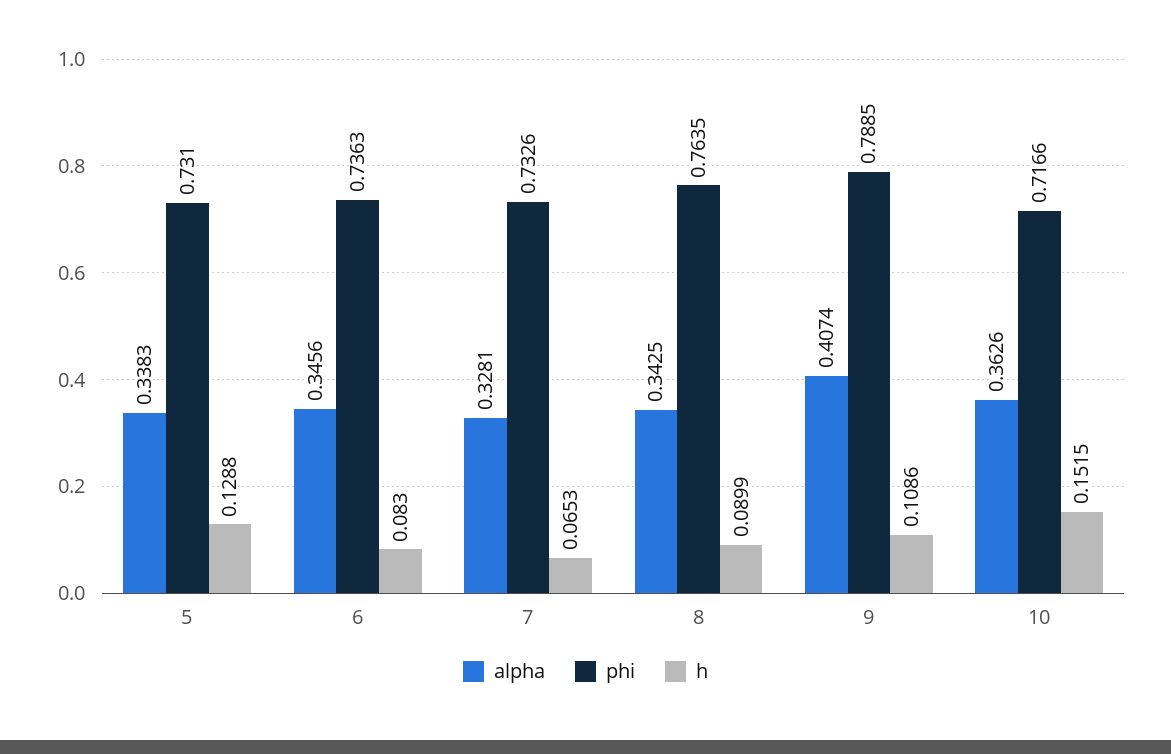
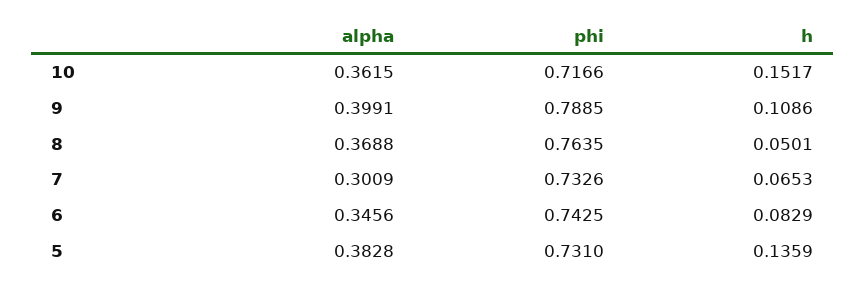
  {
    "alpha": {
-     "5": 0.3383,
+     "5": 0.3828,
      "6": 0.3456,
-     "7": 0.3281,
+     "7": 0.3009,
-     "8": 0.3425,
+     "8": 0.3688,
-     "9": 0.4074,
+     "9": 0.3991,
-     "10": 0.3626
+     "10": 0.3615
    },
    "phi": {
      "5": 0.731,
-     "6": 0.7363,
+     "6": 0.7425,
      "7": 0.7326,
      "8": 0.7635,
      "9": 0.7885,
      "10": 0.7166
    },
    "h": {
-     "5": 0.1288,
+     "5": 0.1359,
-     "6": 0.083,
+     "6": 0.0829,
      "7": 0.0653,
-     "8": 0.0899,
+     "8": 0.0501,
      "9": 0.1086,
-     "10": 0.1515
+     "10": 0.1517
    }
  }

